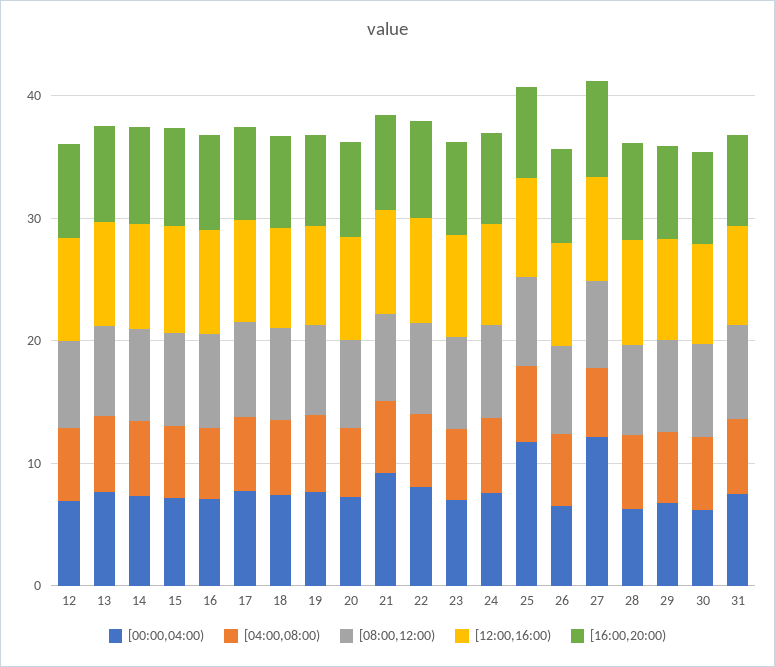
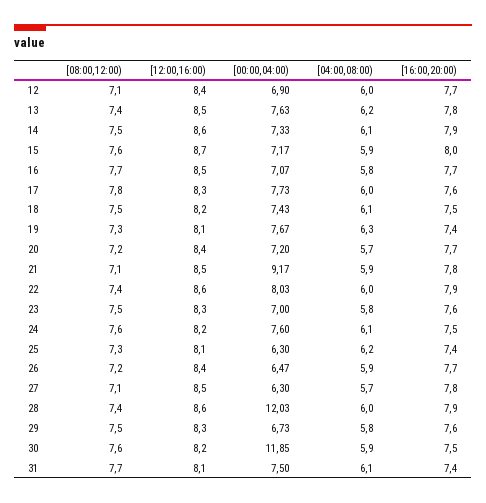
  {
    "[00:00,04:00)": {
      "12": 6.9,
      "13": 7.63,
      "14": 7.33,
      "15": 7.17,
      "16": 7.07,
      "17": 7.73,
      "18": 7.43,
      "19": 7.67,
      "20": 7.2,
      "21": 9.17,
      "22": 8.03,
      "23": 7,
      "24": 7.6,
-     "25": 12,
+     "25": 6.3,
      "26": 6.47,
-     "27": 12,
+     "27": 6.3,
-     "28": 6,
+     "28": 12.03,
      "29": 6.73,
-     "30": 6,
+     "30": 11.85,
      "31": 7.5
    },
    "[04:00,08:00)": {
      "12": 6,
      "13": 6.2,
      "14": 6.1,
      "15": 5.9,
      "16": 5.8,
      "17": 6,
      "18": 6.1,
      "19": 6.3,
      "20": 5.7,
      "21": 5.9,
      "22": 6,
      "23": 5.8,
      "24": 6.1,
      "25": 6.2,
      "26": 5.9,
      "27": 5.7,
      "28": 6,
      "29": 5.8,
      "30": 5.9,
      "31": 6.1
    },
    "[08:00,12:00)": {
      "12": 7.1,
      "13": 7.4,
      "14": 7.5,
      "15": 7.6,
      "16": 7.7,
      "17": 7.8,
      "18": 7.5,
      "19": 7.3,
      "20": 7.2,
      "21": 7.1,
      "22": 7.4,
      "23": 7.5,
      "24": 7.6,
      "25": 7.3,
      "26": 7.2,
      "27": 7.1,
      "28": 7.4,
      "29": 7.5,
      "30": 7.6,
      "31": 7.7
    },
    "[12:00,16:00)": {
      "12": 8.4,
      "13": 8.5,
      "14": 8.6,
      "15": 8.7,
      "16": 8.5,
      "17": 8.3,
      "18": 8.2,
      "19": 8.1,
      "20": 8.4,
      "21": 8.5,
      "22": 8.6,
      "23": 8.3,
      "24": 8.2,
      "25": 8.1,
      "26": 8.4,
      "27": 8.5,
      "28": 8.6,
      "29": 8.3,
      "30": 8.2,
      "31": 8.1
    },
    "[16:00,20:00)": {
      "12": 7.7,
      "13": 7.8,
      "14": 7.9,
      "15": 8,
      "16": 7.7,
      "17": 7.6,
      "18": 7.5,
      "19": 7.4,
      "20": 7.7,
      "21": 7.8,
      "22": 7.9,
      "23": 7.6,
      "24": 7.5,
      "25": 7.4,
      "26": 7.7,
      "27": 7.8,
      "28": 7.9,
      "29": 7.6,
      "30": 7.5,
      "31": 7.4
    }
  }

